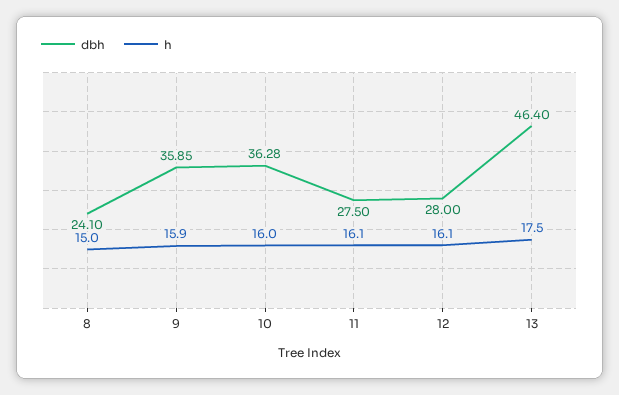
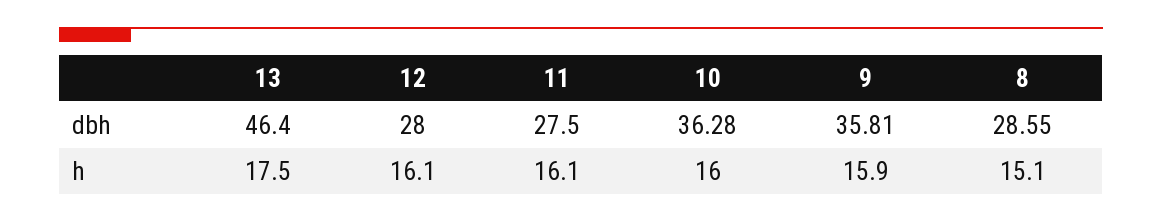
  {
    "dbh": {
-     "8": 24.1,
+     "8": 28.55,
-     "9": 35.85,
+     "9": 35.81,
      "10": 36.28,
      "11": 27.5,
      "12": 28,
      "13": 46.4
    },
    "h": {
-     "8": 15,
+     "8": 15.1,
      "9": 15.9,
      "10": 16,
      "11": 16.1,
      "12": 16.1,
      "13": 17.5
    }
  }

